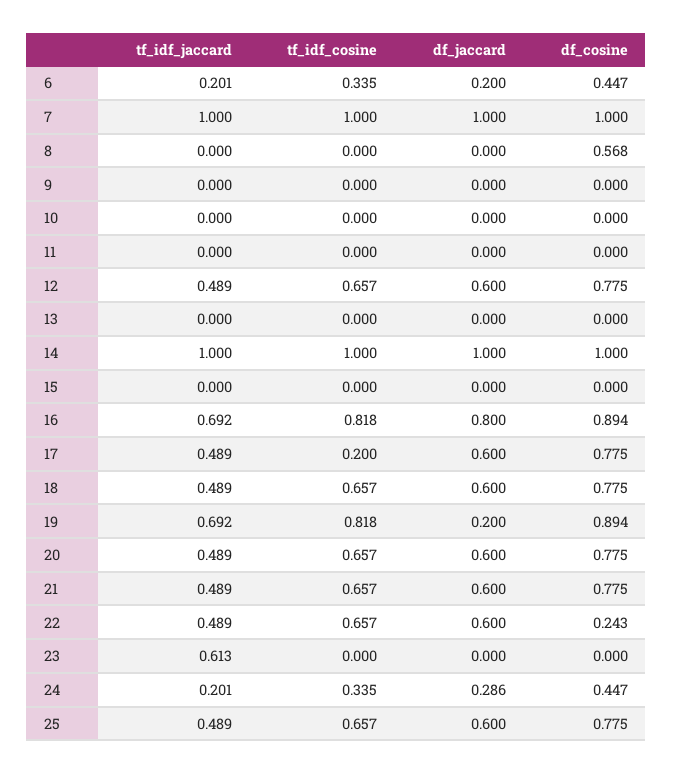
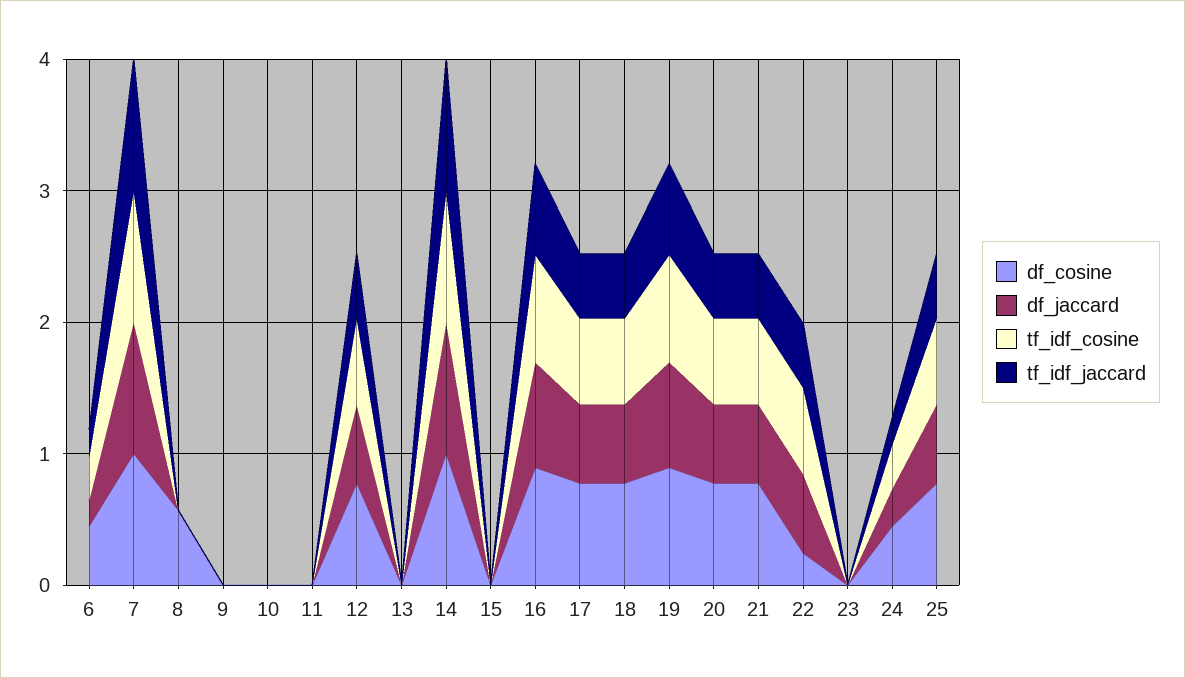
  {
    "tf_idf_jaccard": {
      "6": 0.201,
      "7": 1,
      "8": 0,
      "9": 0,
      "10": 0,
      "11": 0,
      "12": 0.489,
      "13": 0,
      "14": 1,
      "15": 0,
      "16": 0.692,
      "17": 0.489,
      "18": 0.489,
      "19": 0.692,
      "20": 0.489,
      "21": 0.489,
      "22": 0.489,
-     "23": 0.613,
+     "23": 0,
      "24": 0.201,
      "25": 0.489
    },
    "tf_idf_cosine": {
      "6": 0.335,
      "7": 1,
      "8": 0,
      "9": 0,
      "10": 0,
      "11": 0,
      "12": 0.657,
      "13": 0,
      "14": 1,
      "15": 0,
      "16": 0.818,
-     "17": 0.2,
+     "17": 0.6,
      "18": 0.657,
      "19": 0.818,
      "20": 0.657,
      "21": 0.657,
      "22": 0.657,
      "23": 0,
      "24": 0.335,
      "25": 0.657
    },
    "df_jaccard": {
      "6": 0.2,
      "7": 1,
      "8": 0,
      "9": 0,
      "10": 0,
      "11": 0,
      "12": 0.6,
      "13": 0,
      "14": 1,
      "15": 0,
      "16": 0.8,
      "17": 0.6,
      "18": 0.6,
-     "19": 0.2,
+     "19": 0.8,
      "20": 0.6,
      "21": 0.6,
      "22": 0.6,
      "23": 0,
      "24": 0.286,
      "25": 0.6
    },
    "df_cosine": {
      "6": 0.447,
      "7": 1,
      "8": 0.568,
      "9": 0,
      "10": 0,
      "11": 0,
      "12": 0.775,
      "13": 0,
      "14": 1,
      "15": 0,
      "16": 0.894,
      "17": 0.775,
      "18": 0.775,
      "19": 0.894,
      "20": 0.775,
      "21": 0.775,
      "22": 0.243,
      "23": 0,
      "24": 0.447,
      "25": 0.775
    }
  }

